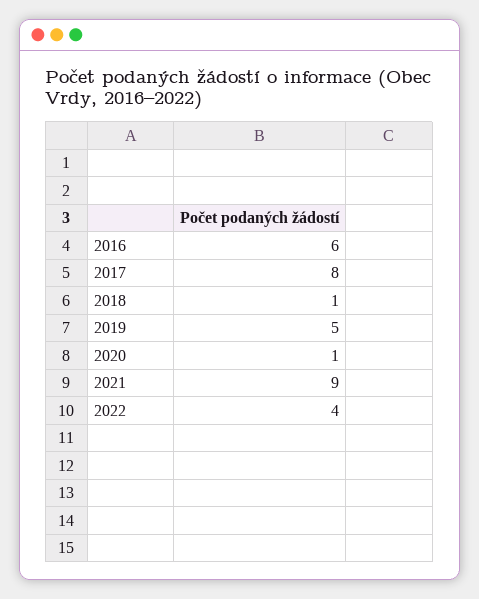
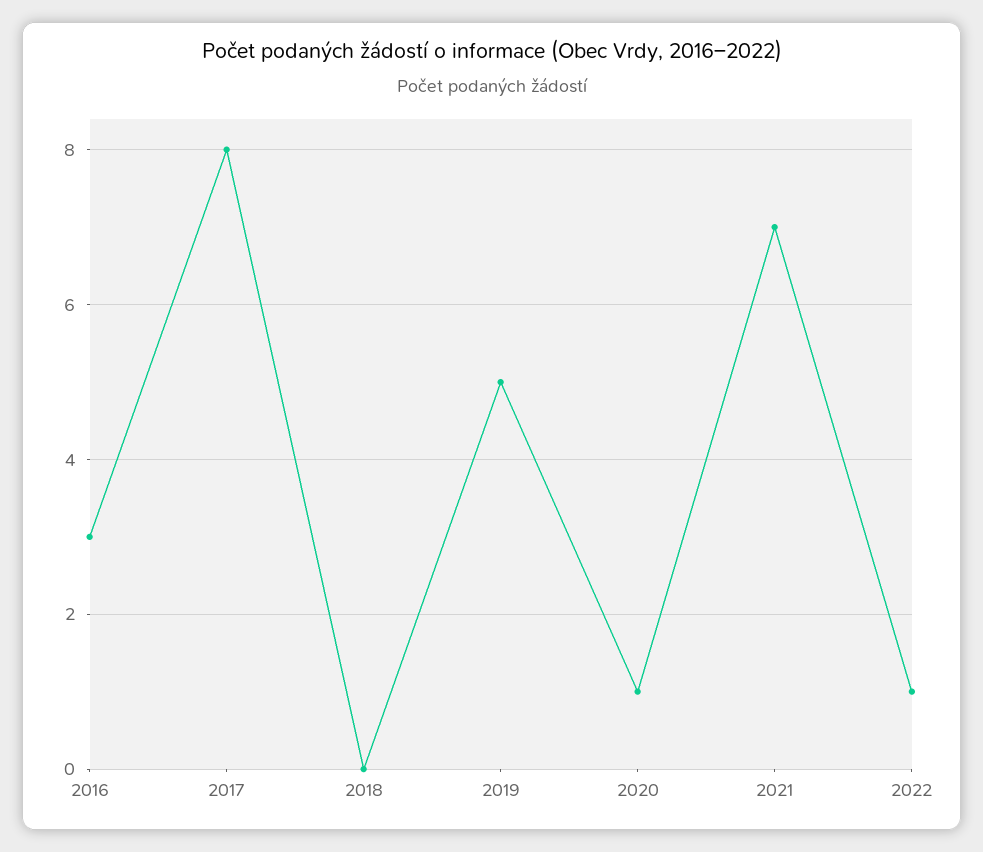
  {
-   "2016": 6,
+   "2016": 3,
    "2017": 8,
-   "2018": 1,
+   "2018": 0,
    "2019": 5,
    "2020": 1,
-   "2021": 9,
+   "2021": 7,
-   "2022": 4
+   "2022": 1
  }

